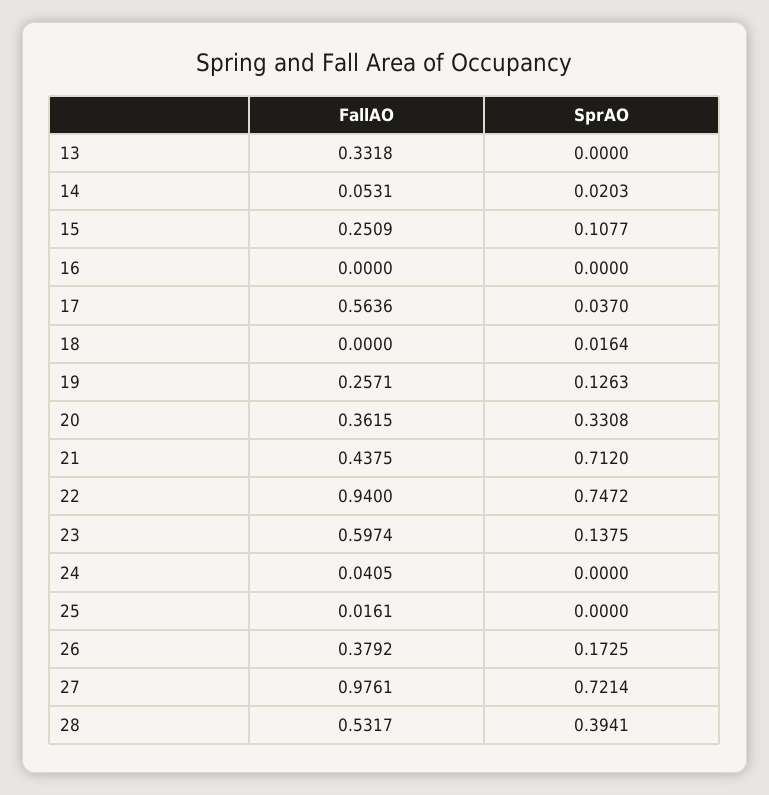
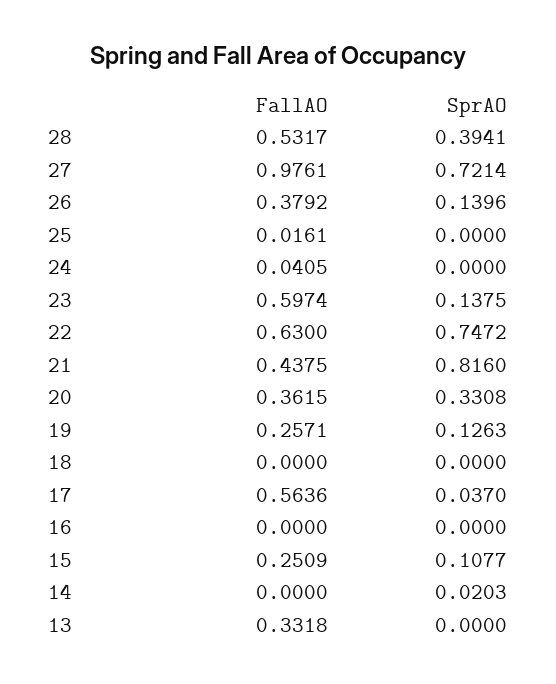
  {
    "FallAO": {
      "13": 0.3318,
-     "14": 0.0531,
+     "14": 0,
      "15": 0.2509,
      "16": 0,
      "17": 0.5636,
      "18": 0,
      "19": 0.2571,
      "20": 0.3615,
      "21": 0.4375,
-     "22": 0.94,
+     "22": 0.63,
      "23": 0.5974,
      "24": 0.0405,
      "25": 0.0161,
      "26": 0.3792,
      "27": 0.9761,
      "28": 0.5317
    },
    "SprAO": {
      "13": 0,
      "14": 0.0203,
      "15": 0.1077,
      "16": 0,
      "17": 0.037,
-     "18": 0.0164,
+     "18": 0,
      "19": 0.1263,
      "20": 0.3308,
-     "21": 0.712,
+     "21": 0.816,
      "22": 0.7472,
      "23": 0.1375,
      "24": 0,
      "25": 0,
-     "26": 0.1725,
+     "26": 0.1396,
      "27": 0.7214,
      "28": 0.3941
    }
  }

